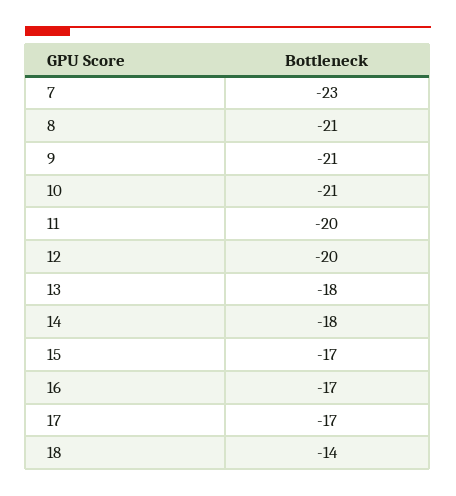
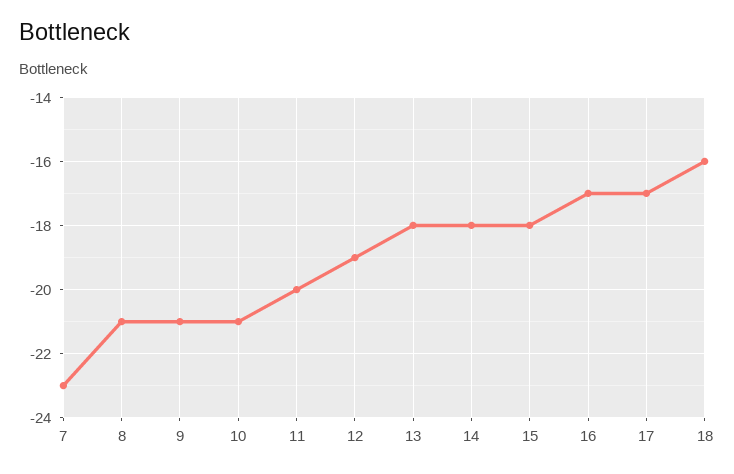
  {
    "7": -23,
    "8": -21,
    "9": -21,
    "10": -21,
    "11": -20,
-   "12": -20,
+   "12": -19,
    "13": -18,
    "14": -18,
-   "15": -17,
+   "15": -18,
    "16": -17,
    "17": -17,
-   "18": -14
+   "18": -16
  }

